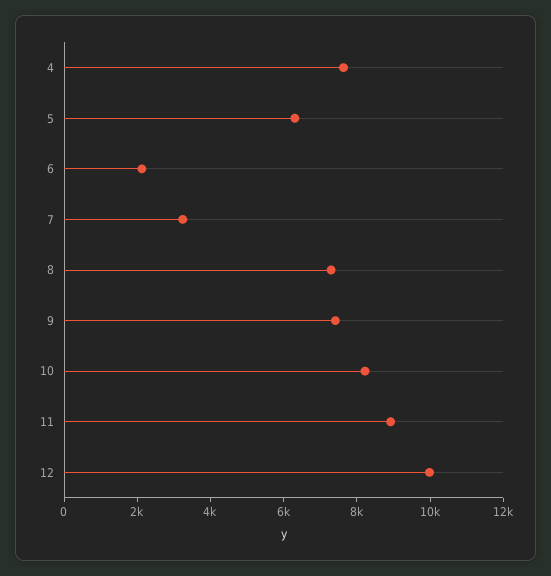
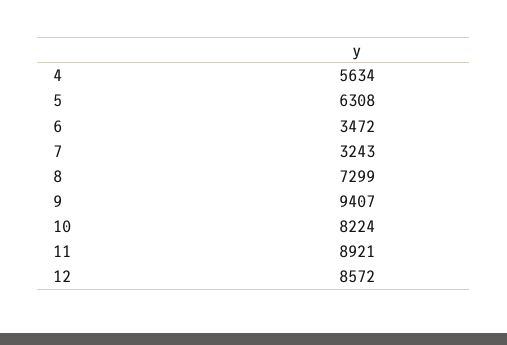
  {
-   "4": 7500,
+   "4": 5634,
    "5": 6308,
-   "6": 2000,
+   "6": 3472,
    "7": 3243,
    "8": 7299,
-   "9": 7500,
+   "9": 9407,
    "10": 8224,
    "11": 8921,
-   "12": 10000
+   "12": 8572
  }

